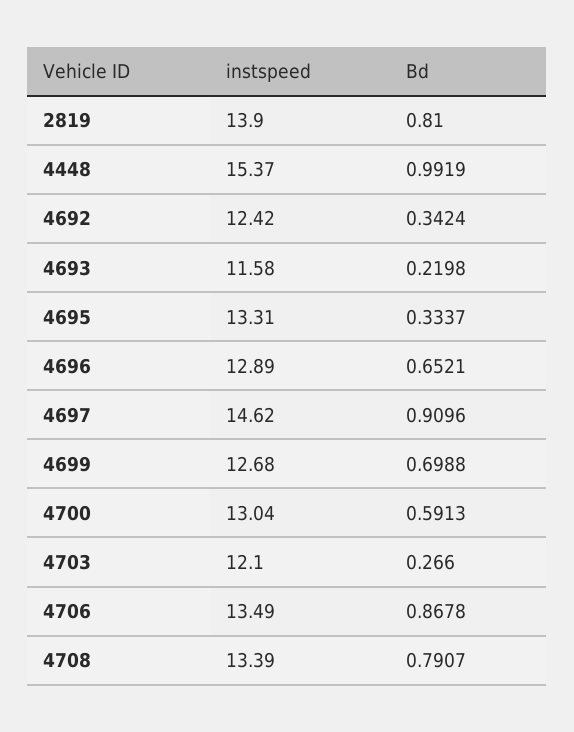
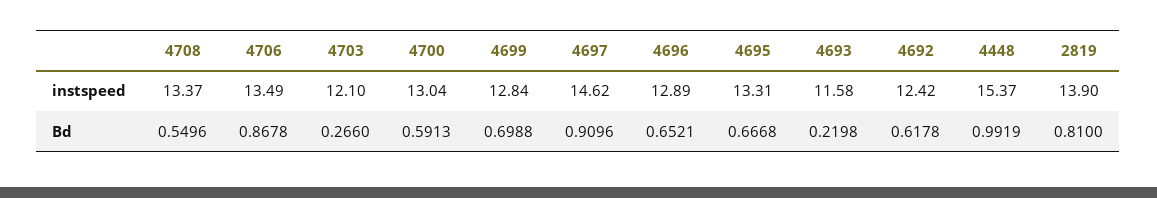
  {
    "instspeed": {
      "2819": 13.9,
      "4448": 15.37,
      "4692": 12.42,
      "4693": 11.58,
      "4695": 13.31,
      "4696": 12.89,
      "4697": 14.62,
-     "4699": 12.68,
+     "4699": 12.84,
      "4700": 13.04,
      "4703": 12.1,
      "4706": 13.49,
-     "4708": 13.39
+     "4708": 13.37
    },
    "Bd": {
      "2819": 0.81,
      "4448": 0.9919,
-     "4692": 0.3424,
+     "4692": 0.6178,
      "4693": 0.2198,
-     "4695": 0.3337,
+     "4695": 0.6668,
      "4696": 0.6521,
      "4697": 0.9096,
      "4699": 0.6988,
      "4700": 0.5913,
      "4703": 0.266,
      "4706": 0.8678,
-     "4708": 0.7907
+     "4708": 0.5496
    }
  }

